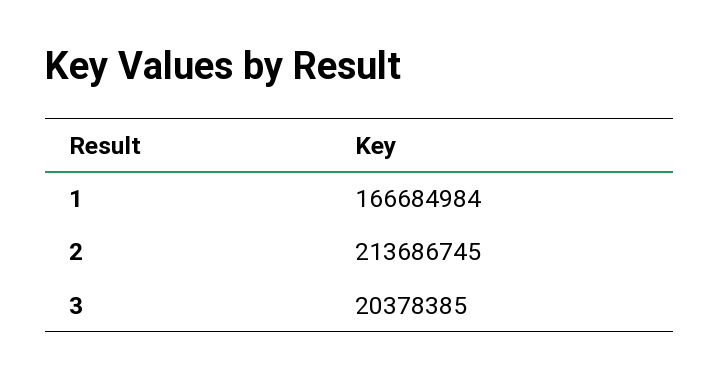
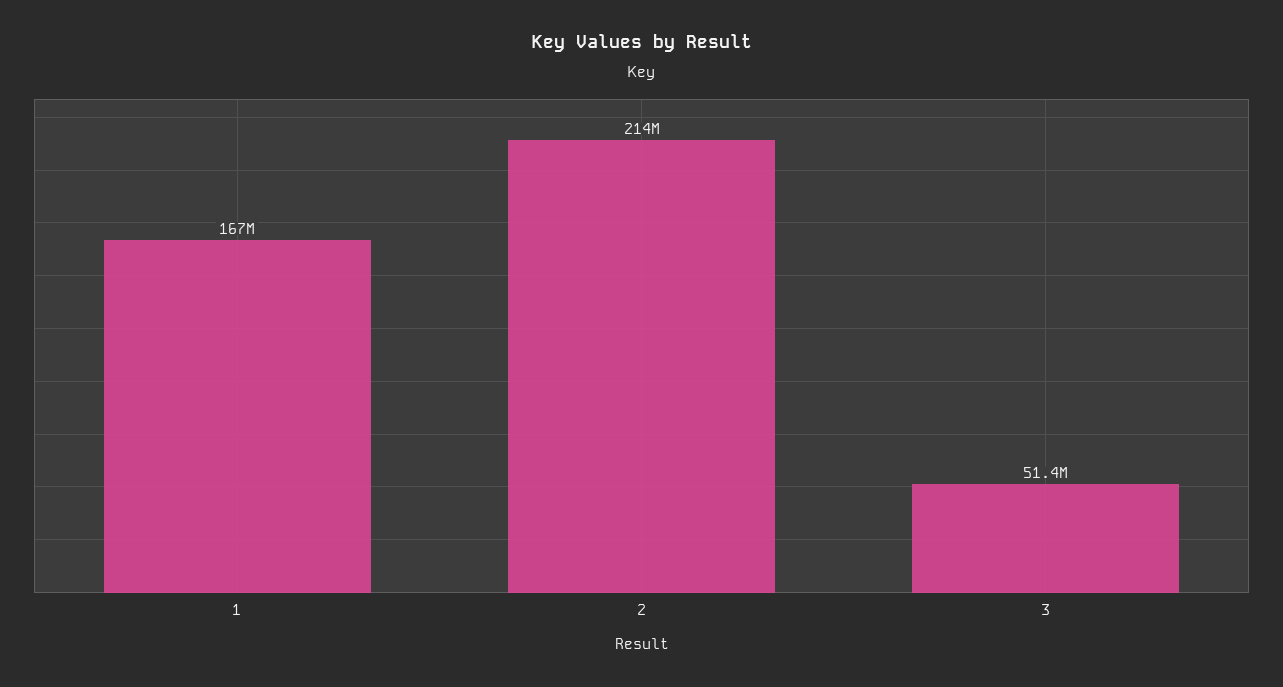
  {
    "1": 166684984,
    "2": 213686745,
-   "3": 20378385
+   "3": 51400000
  }

